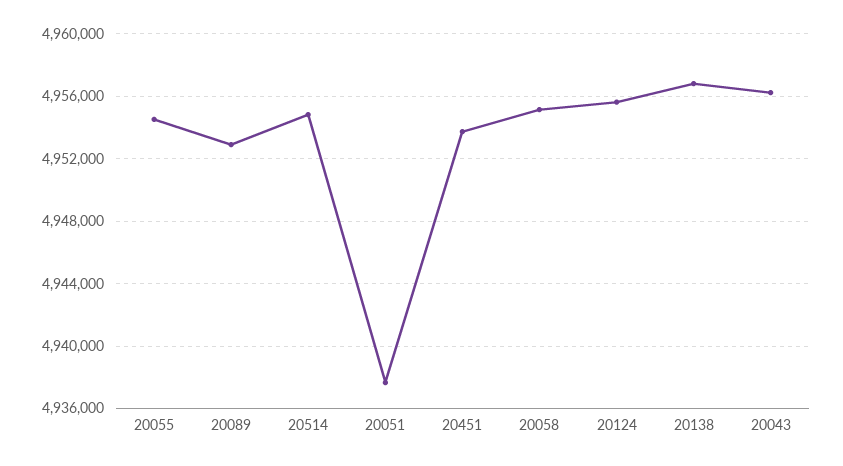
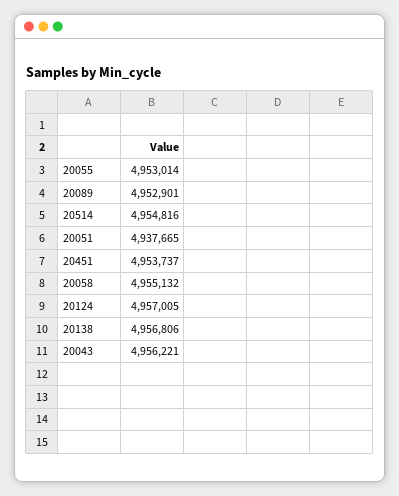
  {
-   "20055": 4954500,
+   "20055": 4953014,
    "20089": 4952901,
    "20514": 4954816,
    "20051": 4937665,
    "20451": 4953737,
    "20058": 4955132,
-   "20124": 4955500,
+   "20124": 4957005,
    "20138": 4956806,
    "20043": 4956221
  }

